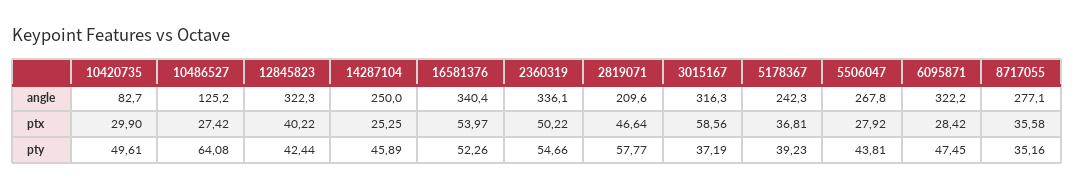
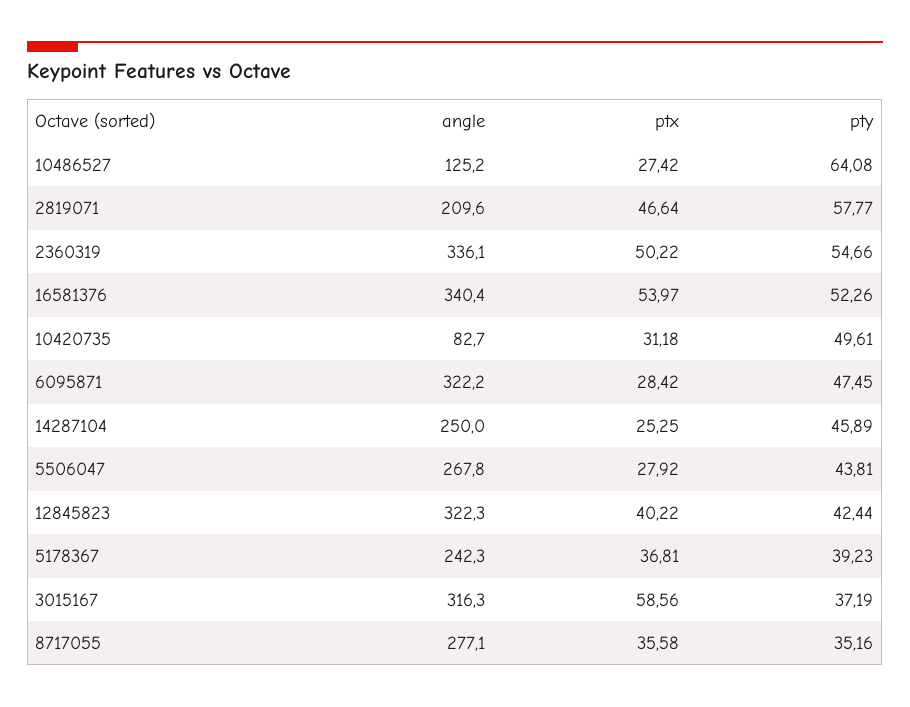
  {
    "10420735": {
      "angle": 82.7,
-     "ptx": 29.9,
+     "ptx": 31.18,
      "pty": 49.61
    },
    "10486527": {
      "angle": 125.2,
      "ptx": 27.42,
      "pty": 64.08
    },
    "12845823": {
      "angle": 322.3,
      "ptx": 40.22,
      "pty": 42.44
    },
    "14287104": {
      "angle": 250,
      "ptx": 25.25,
      "pty": 45.89
    },
    "16581376": {
      "angle": 340.4,
      "ptx": 53.97,
      "pty": 52.26
    },
    "2360319": {
      "angle": 336.1,
      "ptx": 50.22,
      "pty": 54.66
    },
    "2819071": {
      "angle": 209.6,
      "ptx": 46.64,
      "pty": 57.77
    },
    "3015167": {
      "angle": 316.3,
      "ptx": 58.56,
      "pty": 37.19
    },
    "5178367": {
      "angle": 242.3,
      "ptx": 36.81,
      "pty": 39.23
    },
    "5506047": {
      "angle": 267.8,
      "ptx": 27.92,
      "pty": 43.81
    },
    "6095871": {
      "angle": 322.2,
      "ptx": 28.42,
      "pty": 47.45
    },
    "8717055": {
      "angle": 277.1,
      "ptx": 35.58,
      "pty": 35.16
    }
  }

